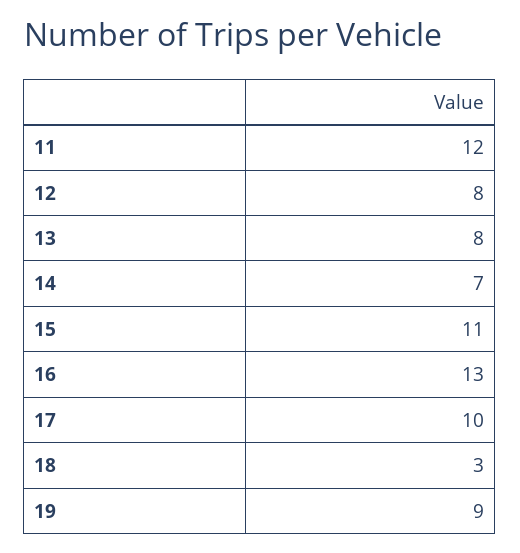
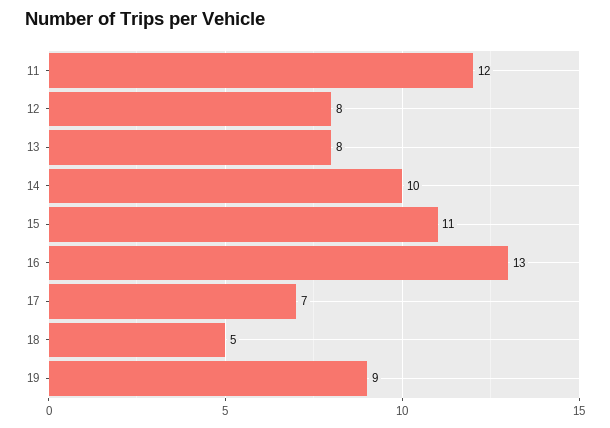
  {
    "11": 12,
    "12": 8,
    "13": 8,
-   "14": 7,
+   "14": 10,
    "15": 11,
    "16": 13,
-   "17": 10,
+   "17": 7,
-   "18": 3,
+   "18": 5,
    "19": 9
  }

